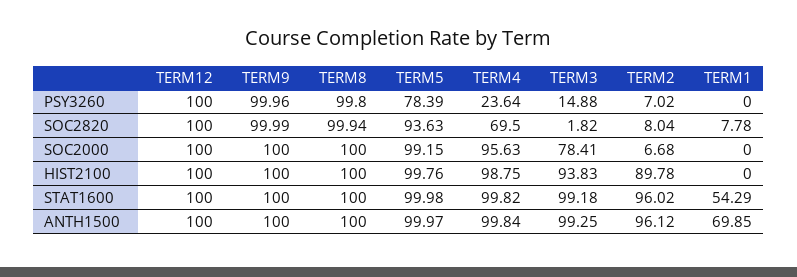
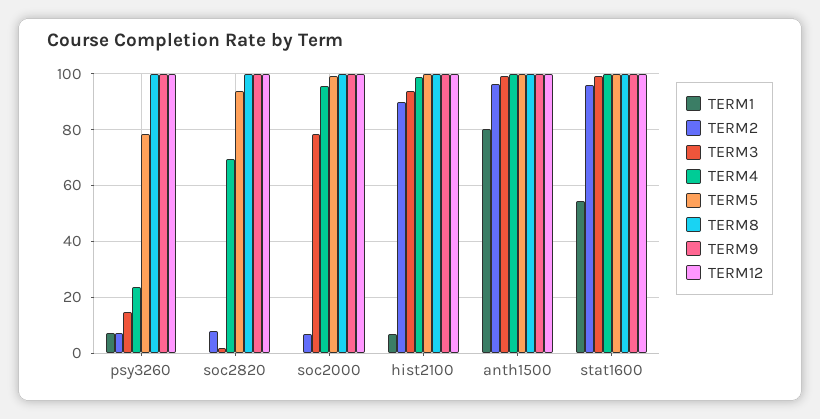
  {
    "TERM12": {
      "PSY3260": 100,
      "SOC2820": 100,
      "SOC2000": 100,
      "HIST2100": 100,
      "STAT1600": 100,
      "ANTH1500": 100
    },
    "TERM9": {
      "PSY3260": 99.96,
      "SOC2820": 99.99,
      "SOC2000": 100,
      "HIST2100": 100,
      "STAT1600": 100,
      "ANTH1500": 100
    },
    "TERM8": {
      "PSY3260": 99.8,
      "SOC2820": 99.94,
      "SOC2000": 100,
      "HIST2100": 100,
      "STAT1600": 100,
      "ANTH1500": 100
    },
    "TERM5": {
      "PSY3260": 78.39,
      "SOC2820": 93.63,
      "SOC2000": 99.15,
      "HIST2100": 99.76,
      "STAT1600": 99.98,
      "ANTH1500": 99.97
    },
    "TERM4": {
      "PSY3260": 23.64,
      "SOC2820": 69.5,
      "SOC2000": 95.63,
      "HIST2100": 98.75,
      "STAT1600": 99.82,
      "ANTH1500": 99.84
    },
    "TERM3": {
      "PSY3260": 14.88,
      "SOC2820": 1.82,
      "SOC2000": 78.41,
      "HIST2100": 93.83,
      "STAT1600": 99.18,
      "ANTH1500": 99.25
    },
    "TERM2": {
      "PSY3260": 7.02,
      "SOC2820": 8.04,
      "SOC2000": 6.68,
      "HIST2100": 89.78,
      "STAT1600": 96.02,
      "ANTH1500": 96.12
    },
    "TERM1": {
-     "PSY3260": 0,
+     "PSY3260": 7.5,
-     "SOC2820": 7.78,
+     "SOC2820": 0,
      "SOC2000": 0,
-     "HIST2100": 0,
+     "HIST2100": 7.5,
      "STAT1600": 54.29,
-     "ANTH1500": 69.85
+     "ANTH1500": 80
    }
  }

